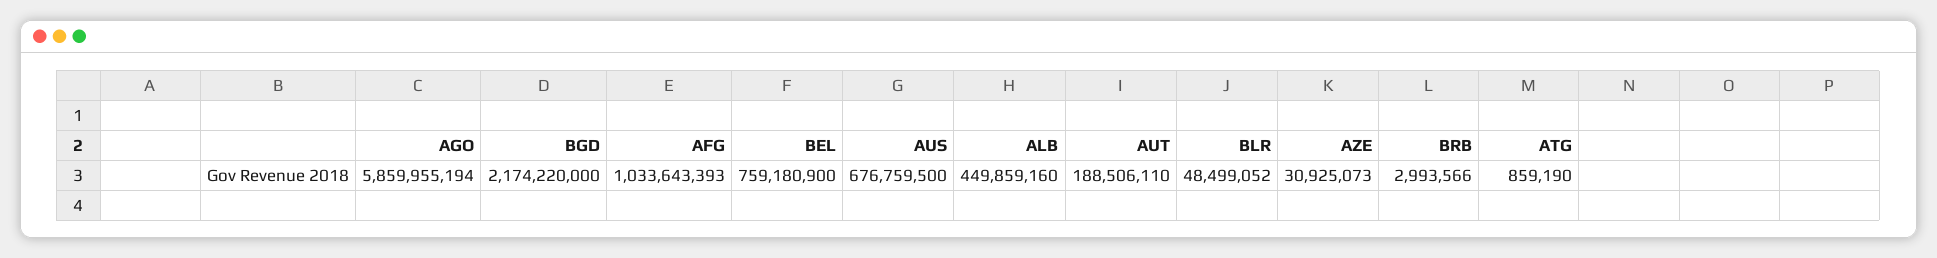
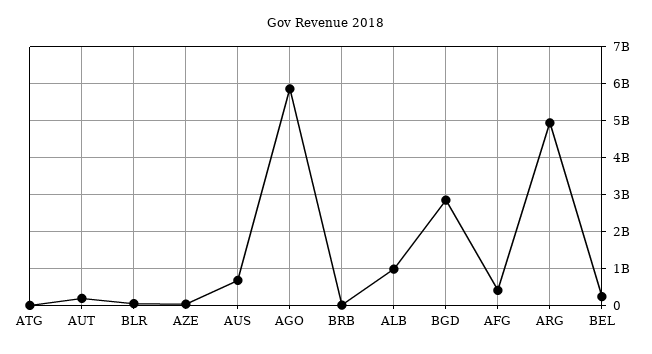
  {
    "AGO": 5859955194,
-   "BGD": 2174220000,
+   "BGD": 2800000000,
-   "AFG": 1033643393,
+   "AFG": 400000000,
-   "BEL": 759180900,
+   "BEL": 200000000,
    "AUS": 676759500,
-   "ALB": 449859160,
+   "ALB": 1000000000,
    "AUT": 188506110,
    "BLR": 48499052,
    "AZE": 30925073,
    "BRB": 2993566,
-   "ATG": 859190
+   "ATG": 859190,
+   "ARG": 5000000000
  }

